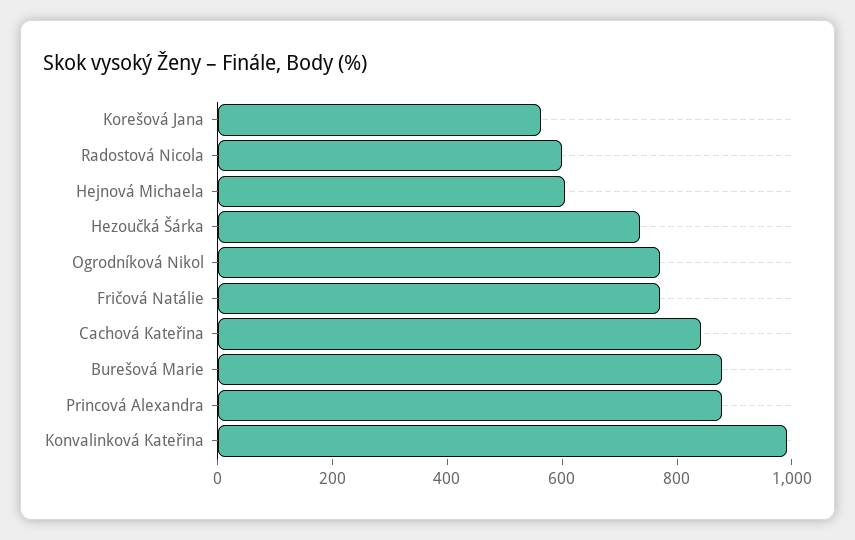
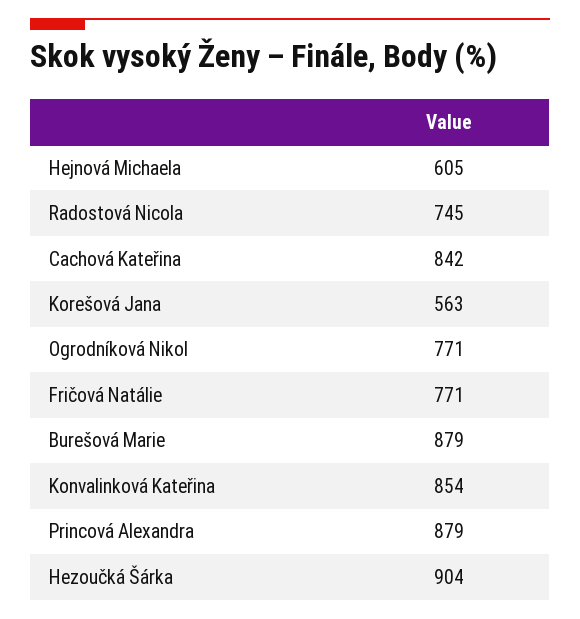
  {
    "Korešová Jana": 563,
-   "Radostová Nicola": 600,
+   "Radostová Nicola": 745,
    "Hejnová Michaela": 605,
-   "Hezoučká Šárka": 750,
+   "Hezoučká Šárka": 904,
    "Ogrodníková Nikol": 771,
    "Fričová Natálie": 771,
    "Cachová Kateřina": 842,
    "Burešová Marie": 879,
    "Princová Alexandra": 879,
-   "Konvalinková Kateřina": 1000
+   "Konvalinková Kateřina": 854
  }

